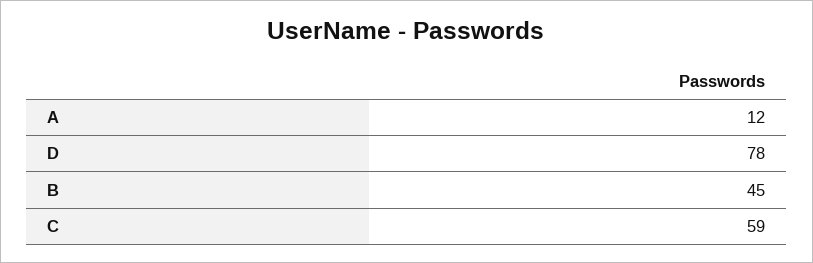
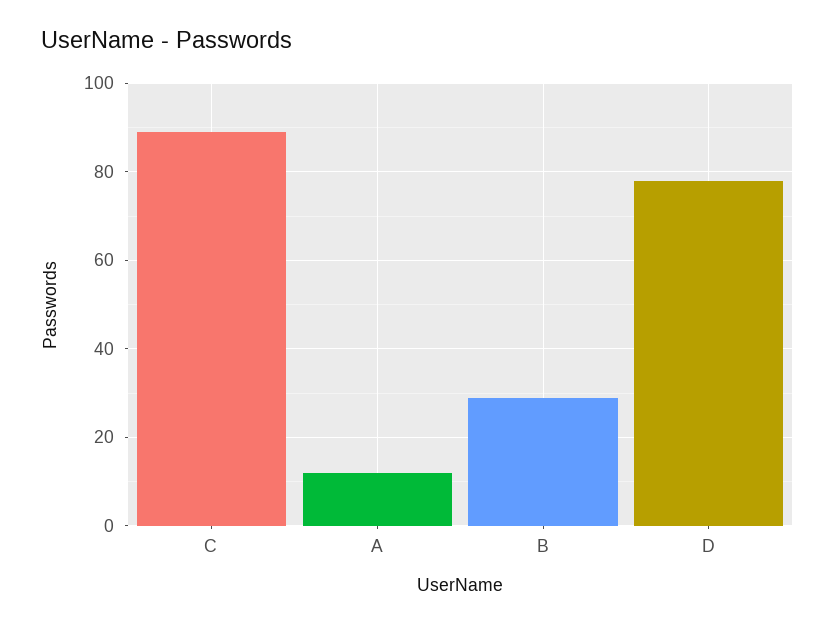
  {
    "A": 12,
    "D": 78,
-   "B": 45,
+   "B": 30,
-   "C": 59
+   "C": 90
  }

